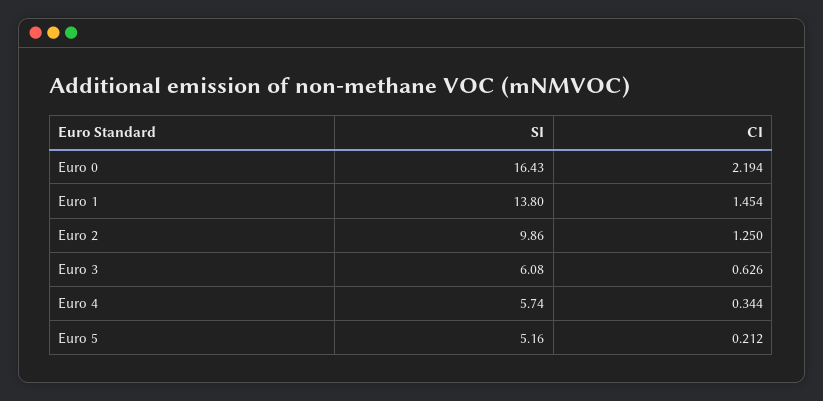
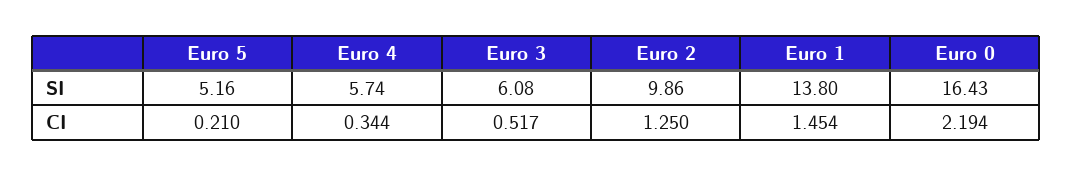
  {
    "SI": {
      "Euro 0": 16.43,
      "Euro 1": 13.8,
      "Euro 2": 9.86,
      "Euro 3": 6.08,
      "Euro 4": 5.74,
      "Euro 5": 5.16
    },
    "CI": {
      "Euro 0": 2.194,
      "Euro 1": 1.454,
      "Euro 2": 1.25,
-     "Euro 3": 0.626,
+     "Euro 3": 0.517,
      "Euro 4": 0.344,
-     "Euro 5": 0.212
+     "Euro 5": 0.21
    }
  }

